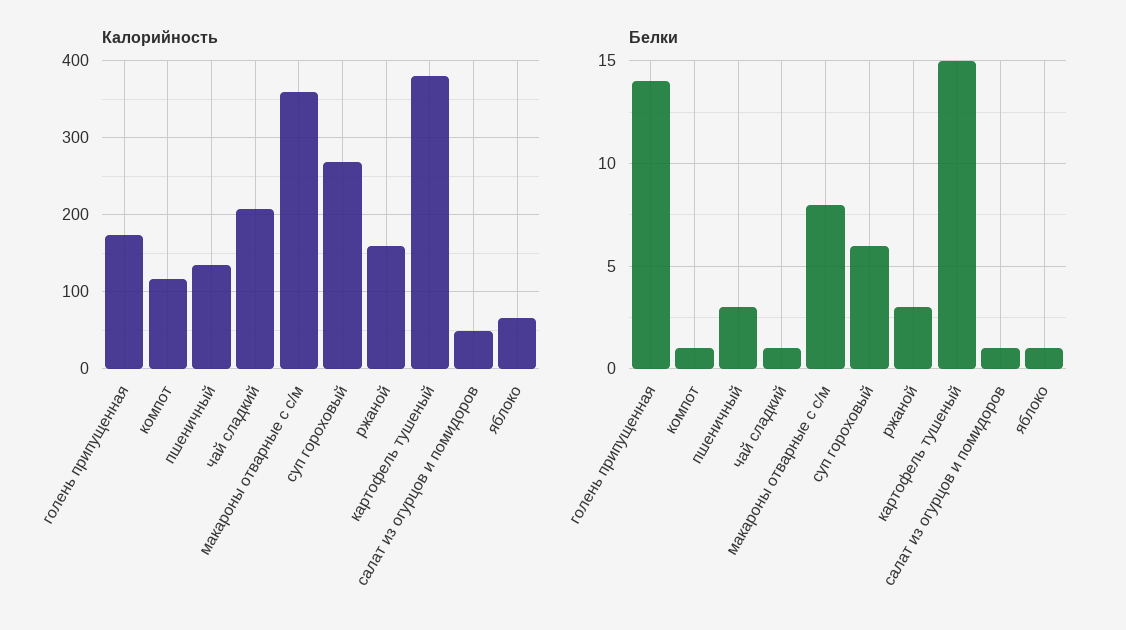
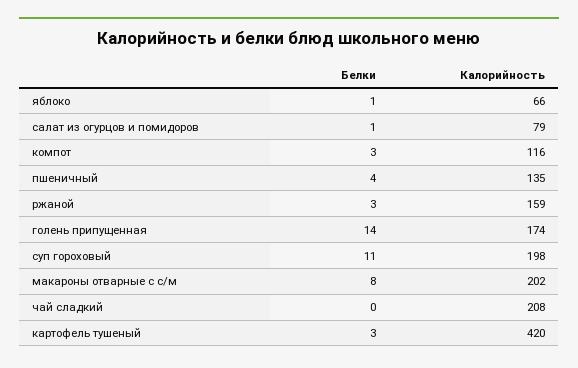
  {
    "Калорийность": {
      "голень припущенная": 174,
      "компот": 116,
      "пшеничный": 135,
      "чай сладкий": 208,
-     "макароны отварные с с/м": 360,
+     "макароны отварные с с/м": 202,
-     "суп гороховый": 270,
+     "суп гороховый": 198,
      "ржаной": 159,
-     "картофель тушеный": 380,
+     "картофель тушеный": 420,
-     "салат из огурцов и помидоров": 50,
+     "салат из огурцов и помидоров": 79,
      "яблоко": 66
    },
    "Белки": {
      "голень припущенная": 14,
-     "компот": 1,
+     "компот": 3,
-     "пшеничный": 3,
+     "пшеничный": 4,
-     "чай сладкий": 1,
+     "чай сладкий": 0,
      "макароны отварные с с/м": 8,
-     "суп гороховый": 6,
+     "суп гороховый": 11,
      "ржаной": 3,
-     "картофель тушеный": 15,
+     "картофель тушеный": 3,
      "салат из огурцов и помидоров": 1,
      "яблоко": 1
    }
  }

